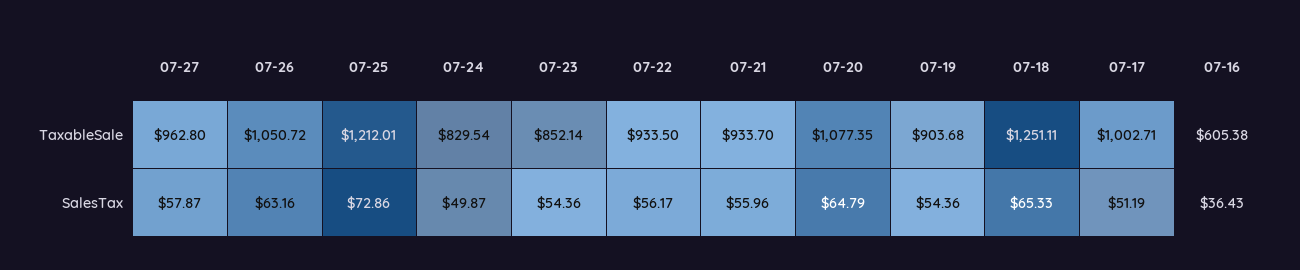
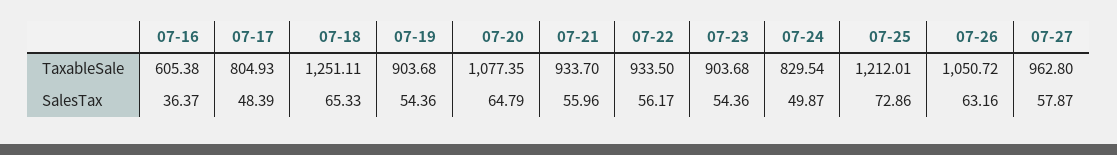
  {
    "07-27": {
      "TaxableSale": 962.8,
      "SalesTax": 57.87
    },
    "07-26": {
      "TaxableSale": 1050.72,
      "SalesTax": 63.16
    },
    "07-25": {
      "TaxableSale": 1212.01,
      "SalesTax": 72.86
    },
    "07-24": {
      "TaxableSale": 829.54,
      "SalesTax": 49.87
    },
    "07-23": {
-     "TaxableSale": 852.14,
+     "TaxableSale": 903.68,
      "SalesTax": 54.36
    },
    "07-22": {
      "TaxableSale": 933.5,
      "SalesTax": 56.17
    },
    "07-21": {
      "TaxableSale": 933.7,
      "SalesTax": 55.96
    },
    "07-20": {
      "TaxableSale": 1077.35,
      "SalesTax": 64.79
    },
    "07-19": {
      "TaxableSale": 903.68,
      "SalesTax": 54.36
    },
    "07-18": {
      "TaxableSale": 1251.11,
      "SalesTax": 65.33
    },
    "07-17": {
-     "TaxableSale": 1002.71,
+     "TaxableSale": 804.93,
-     "SalesTax": 51.19
+     "SalesTax": 48.39
    },
    "07-16": {
      "TaxableSale": 605.38,
-     "SalesTax": 36.43
+     "SalesTax": 36.37
    }
  }

